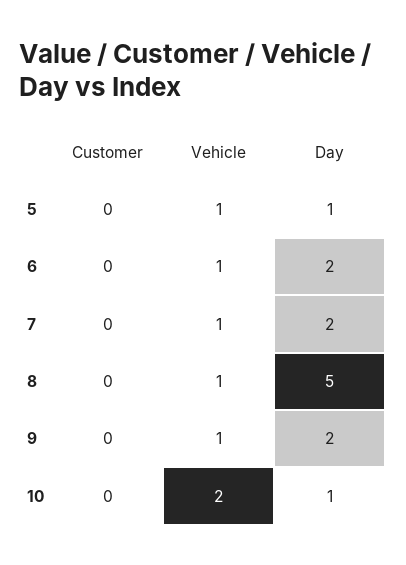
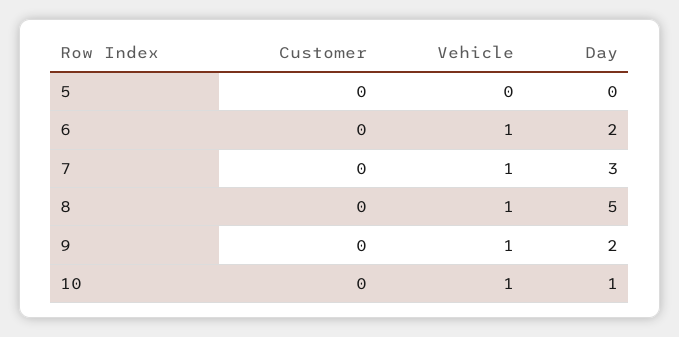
  {
    "Customer": {
      "5": 0,
      "6": 0,
      "7": 0,
      "8": 0,
      "9": 0,
      "10": 0
    },
    "Vehicle": {
-     "5": 1,
+     "5": 0,
      "6": 1,
      "7": 1,
      "8": 1,
      "9": 1,
-     "10": 2
+     "10": 1
    },
    "Day": {
-     "5": 1,
+     "5": 0,
      "6": 2,
-     "7": 2,
+     "7": 3,
      "8": 5,
      "9": 2,
      "10": 1
    }
  }

